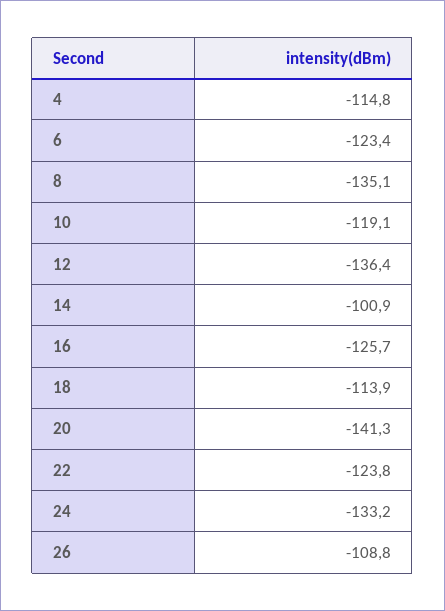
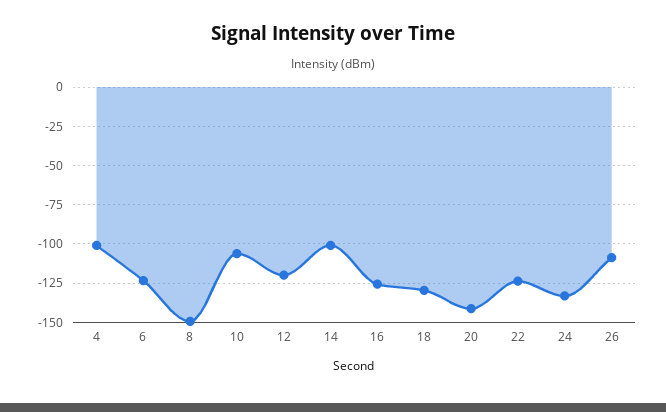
  {
-   "4": -114.8,
+   "4": -100,
    "6": -123.4,
-   "8": -135.1,
+   "8": -150,
-   "10": -119.1,
+   "10": -105,
-   "12": -136.4,
+   "12": -120,
    "14": -100.9,
    "16": -125.7,
-   "18": -113.9,
+   "18": -130,
    "20": -141.3,
    "22": -123.8,
    "24": -133.2,
    "26": -108.8
  }

